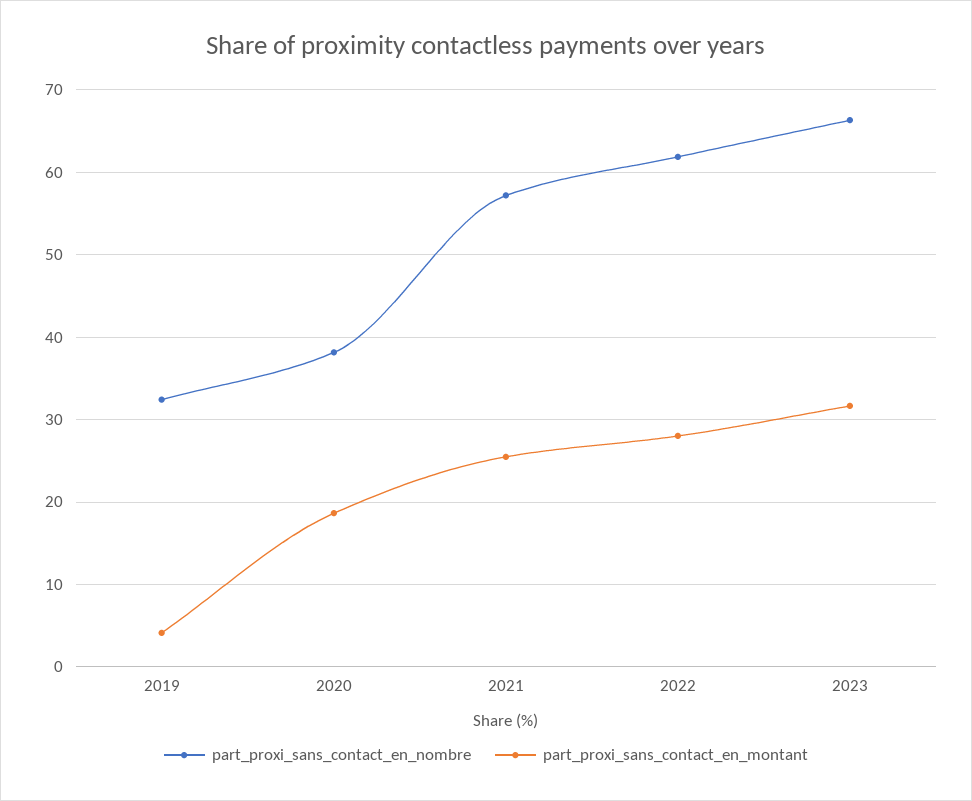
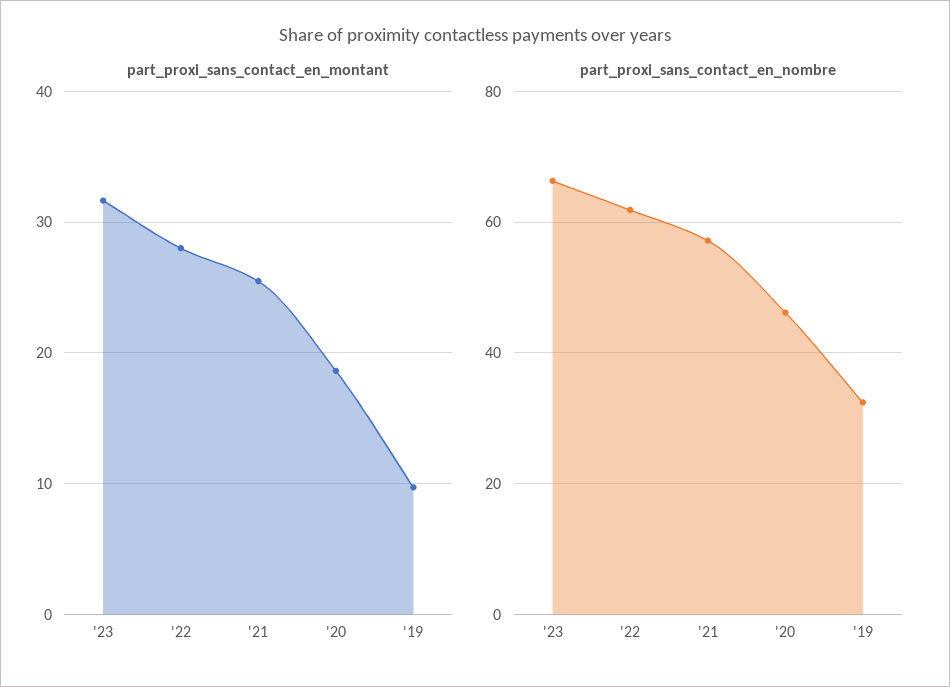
  {
    "part_proxi_sans_contact_en_nombre": {
      "2019": 32,
-     "2020": 38,
+     "2020": 46,
      "2021": 57,
      "2022": 62,
      "2023": 66
    },
    "part_proxi_sans_contact_en_montant": {
-     "2019": 4,
+     "2019": 10,
      "2020": 19,
      "2021": 25,
      "2022": 28,
      "2023": 32
    }
  }

